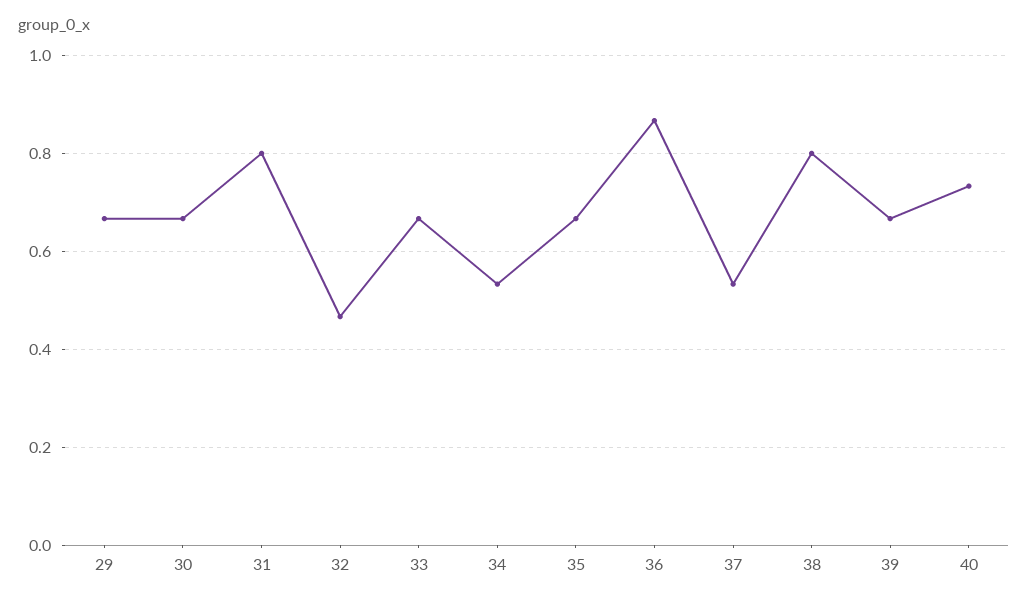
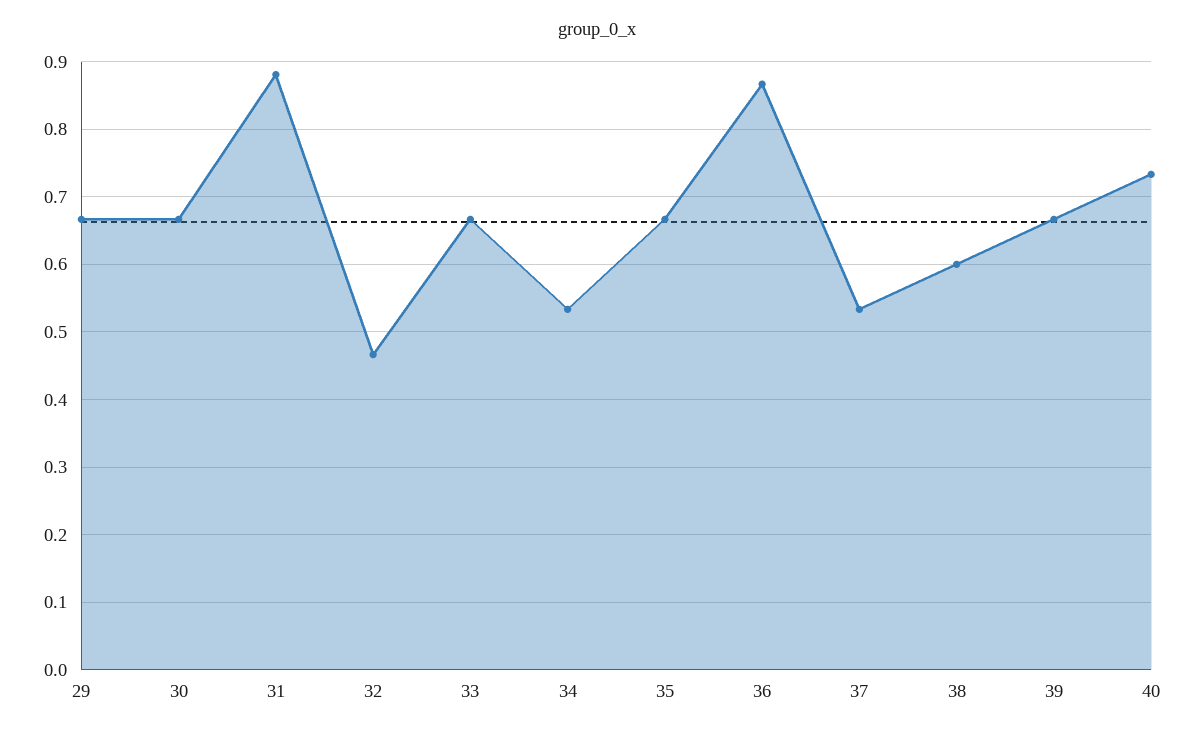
  {
    "29": 0.67,
    "30": 0.67,
-   "31": 0.8,
+   "31": 0.88,
    "32": 0.47,
    "33": 0.67,
    "34": 0.53,
    "35": 0.67,
    "36": 0.87,
    "37": 0.53,
-   "38": 0.8,
+   "38": 0.6,
    "39": 0.67,
    "40": 0.73
  }

